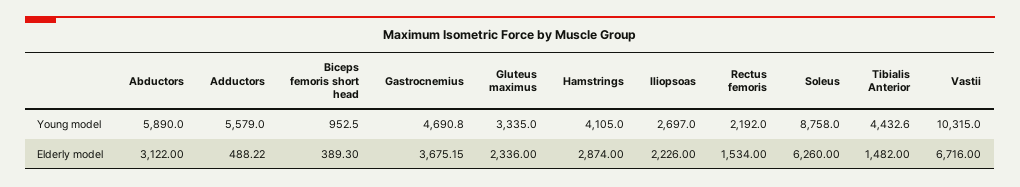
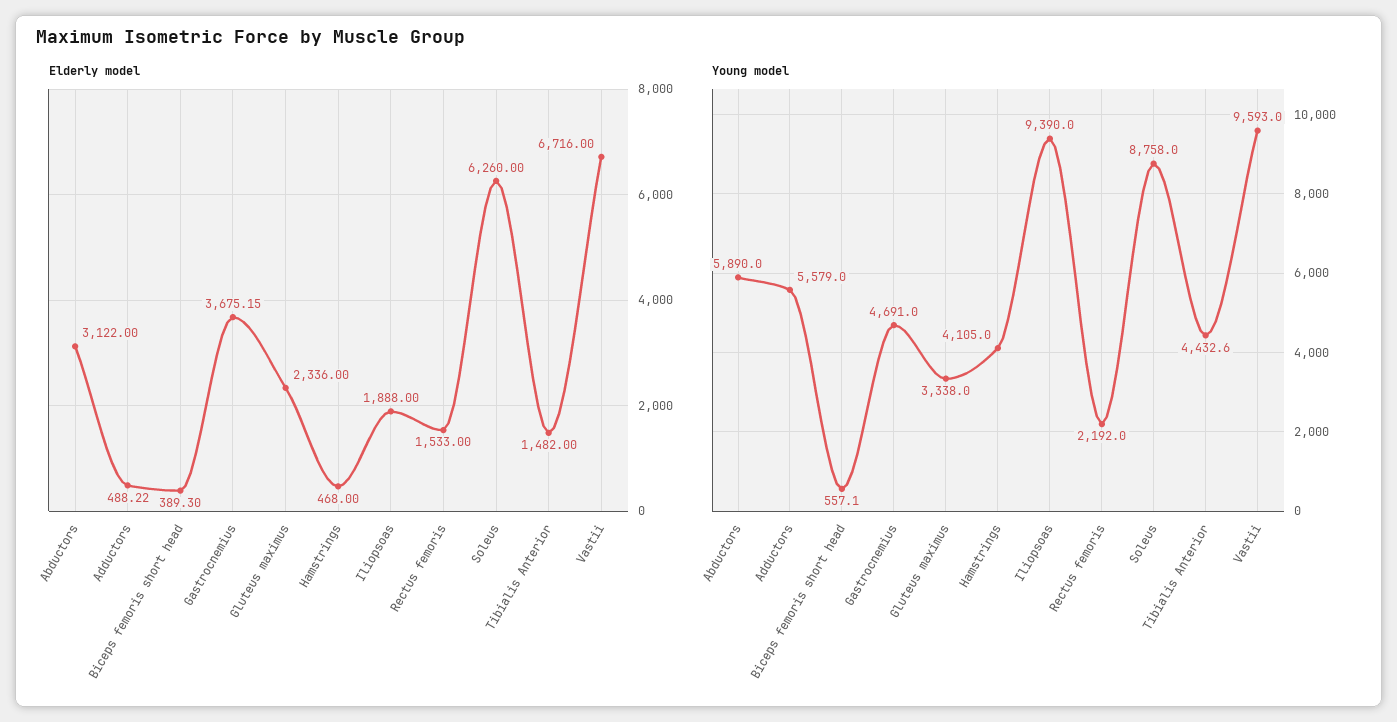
  {
    "Young model": {
      "Abductors": 5890,
      "Adductors": 5579,
-     "Biceps femoris short head": 952.5,
+     "Biceps femoris short head": 557.1,
-     "Gastrocnemius": 4690.8,
+     "Gastrocnemius": 4691,
-     "Gluteus maximus": 3335,
+     "Gluteus maximus": 3338,
      "Hamstrings": 4105,
-     "Iliopsoas": 2697,
+     "Iliopsoas": 9390,
      "Rectus femoris": 2192,
      "Soleus": 8758,
      "Tibialis Anterior": 4432.6,
-     "Vastii": 10315
+     "Vastii": 9593
    },
    "Elderly model": {
      "Abductors": 3122,
      "Adductors": 488.22,
      "Biceps femoris short head": 389.3,
      "Gastrocnemius": 3675.15,
      "Gluteus maximus": 2336,
-     "Hamstrings": 2874,
+     "Hamstrings": 468,
-     "Iliopsoas": 2226,
+     "Iliopsoas": 1888,
-     "Rectus femoris": 1534,
+     "Rectus femoris": 1533,
      "Soleus": 6260,
      "Tibialis Anterior": 1482,
      "Vastii": 6716
    }
  }

